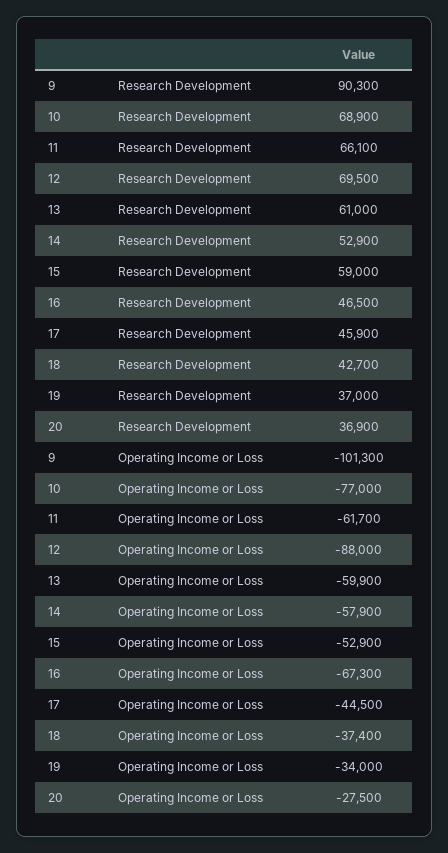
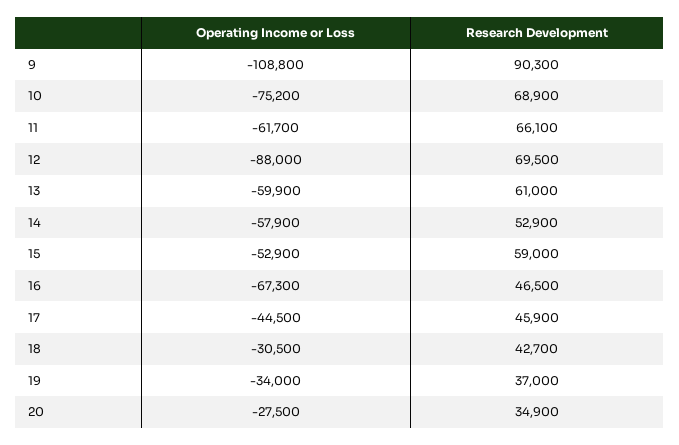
  {
    "9": {
      "Research Development": 90300,
-     "Operating Income or Loss": -101300
+     "Operating Income or Loss": -108800
    },
    "10": {
      "Research Development": 68900,
-     "Operating Income or Loss": -77000
+     "Operating Income or Loss": -75200
    },
    "11": {
      "Research Development": 66100,
      "Operating Income or Loss": -61700
    },
    "12": {
      "Research Development": 69500,
      "Operating Income or Loss": -88000
    },
    "13": {
      "Research Development": 61000,
      "Operating Income or Loss": -59900
    },
    "14": {
      "Research Development": 52900,
      "Operating Income or Loss": -57900
    },
    "15": {
      "Research Development": 59000,
      "Operating Income or Loss": -52900
    },
    "16": {
      "Research Development": 46500,
      "Operating Income or Loss": -67300
    },
    "17": {
      "Research Development": 45900,
      "Operating Income or Loss": -44500
    },
    "18": {
      "Research Development": 42700,
-     "Operating Income or Loss": -37400
+     "Operating Income or Loss": -30500
    },
    "19": {
      "Research Development": 37000,
      "Operating Income or Loss": -34000
    },
    "20": {
-     "Research Development": 36900,
+     "Research Development": 34900,
      "Operating Income or Loss": -27500
    }
  }

